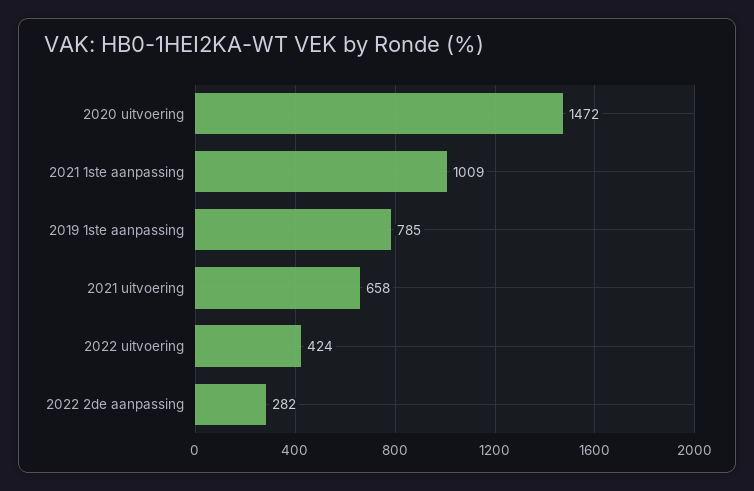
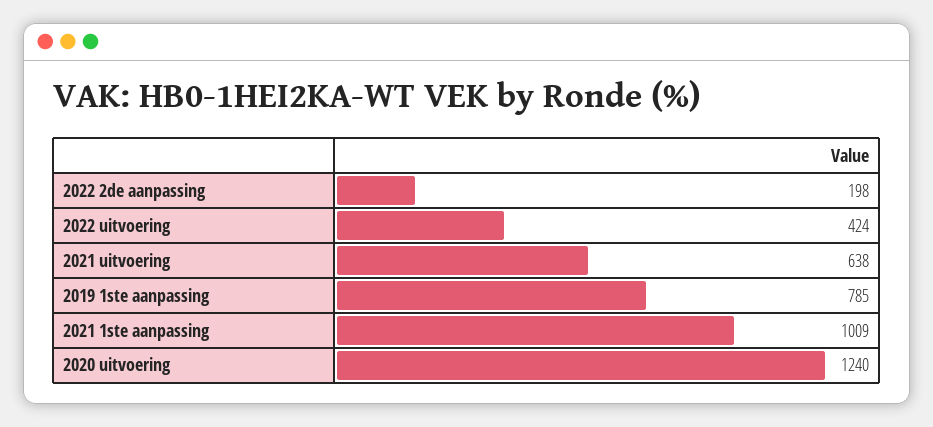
  {
-   "2020 uitvoering": 1472,
+   "2020 uitvoering": 1240,
    "2021 1ste aanpassing": 1009,
    "2019 1ste aanpassing": 785,
-   "2021 uitvoering": 658,
+   "2021 uitvoering": 638,
    "2022 uitvoering": 424,
-   "2022 2de aanpassing": 282
+   "2022 2de aanpassing": 198
  }

